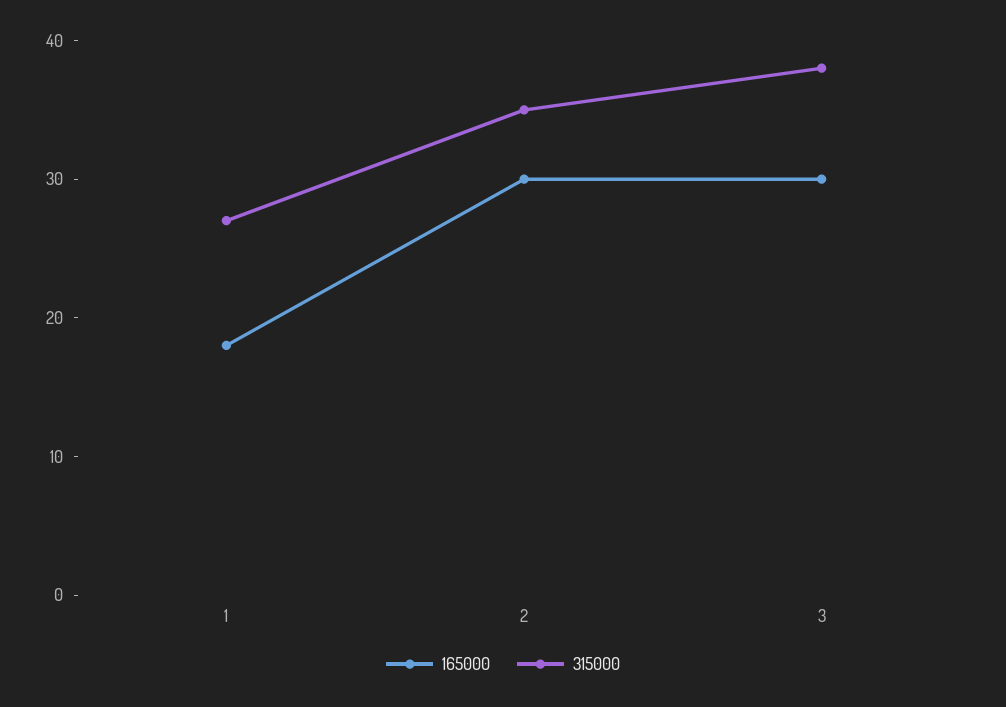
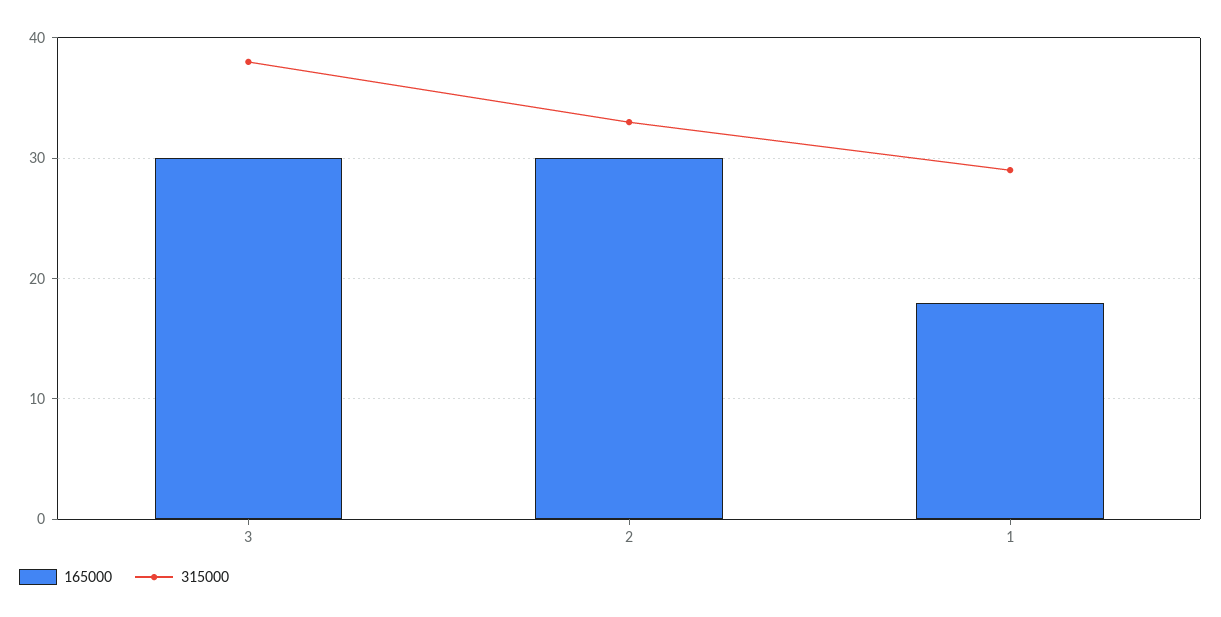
  {
    "165000": {
      "1": 18,
      "2": 30,
      "3": 30
    },
    "315000": {
-     "1": 27,
+     "1": 29,
-     "2": 35,
+     "2": 33,
      "3": 38
    }
  }

